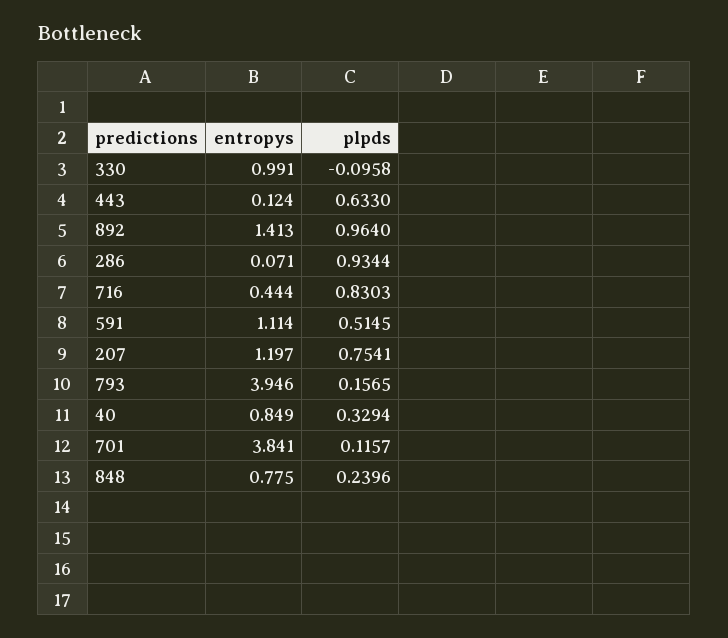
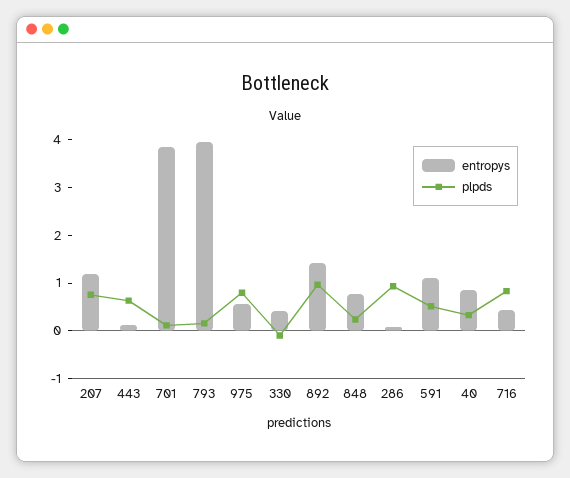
  {
    "entropys": {
-     "330": 0.991,
+     "330": 0.4,
      "443": 0.124,
      "892": 1.413,
      "286": 0.071,
      "716": 0.444,
      "591": 1.114,
      "207": 1.197,
      "793": 3.946,
      "40": 0.849,
      "701": 3.841,
-     "848": 0.775
+     "848": 0.775,
+     "975": 0.6
    },
    "plpds": {
      "330": -0.0958,
      "443": 0.633,
      "892": 0.964,
      "286": 0.9344,
      "716": 0.8303,
      "591": 0.5145,
      "207": 0.7541,
      "793": 0.1565,
      "40": 0.3294,
      "701": 0.1157,
-     "848": 0.2396
+     "848": 0.2396,
+     "975": 0.8
    }
  }

